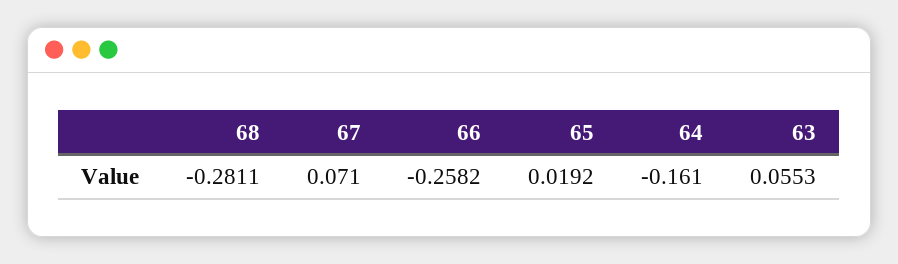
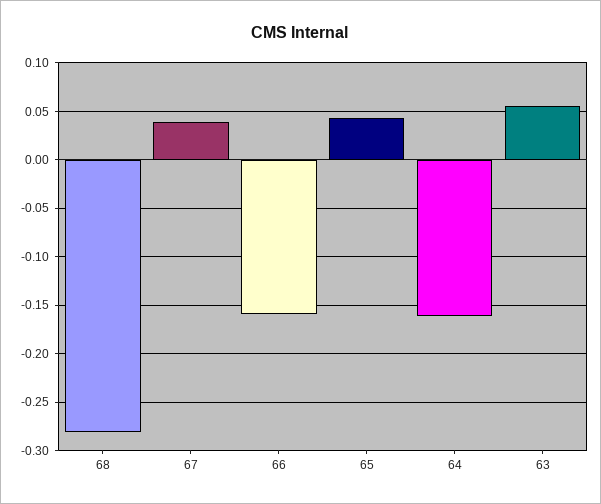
  {
    "68": -0.2811,
-   "67": 0.071,
+   "67": 0.04,
-   "66": -0.2582,
+   "66": -0.16,
-   "65": 0.0192,
+   "65": 0.04,
    "64": -0.161,
    "63": 0.0553
  }

